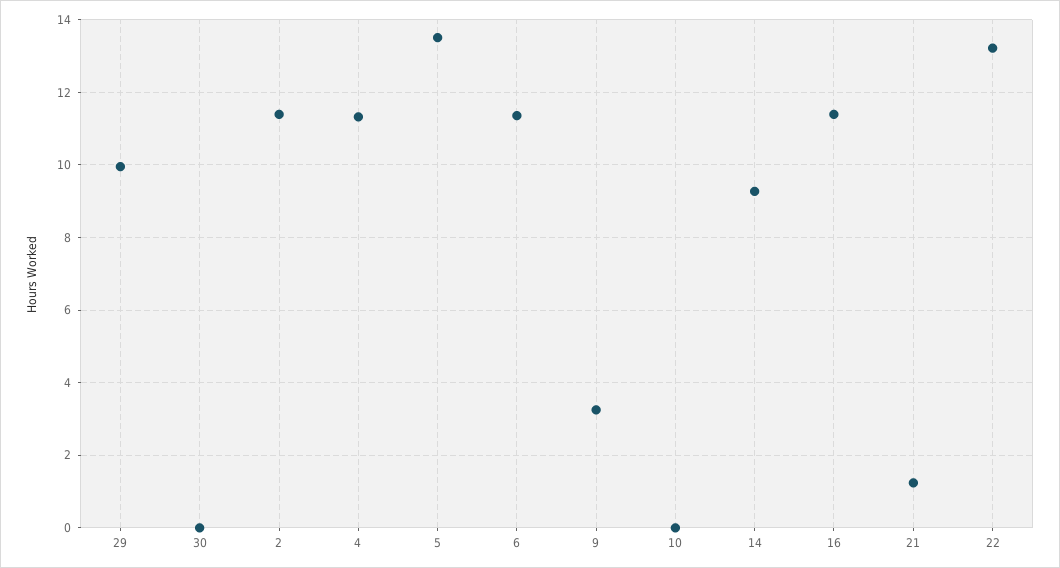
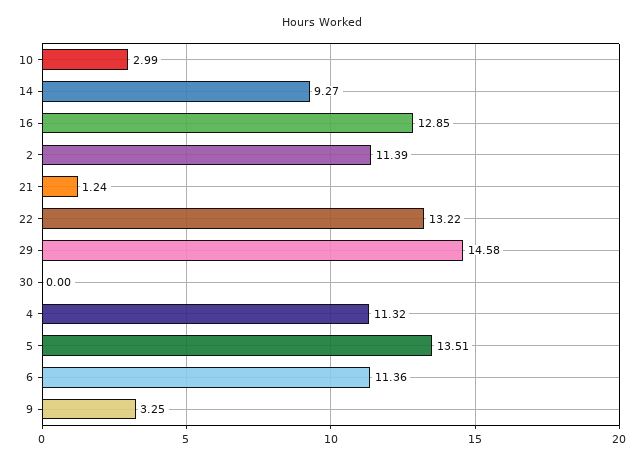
  {
-   "29": 10,
+   "29": 14.58,
    "30": 0,
    "2": 11.39,
    "4": 11.32,
    "5": 13.51,
    "6": 11.36,
    "9": 3.25,
-   "10": 0,
+   "10": 2.99,
    "14": 9.27,
-   "16": 11.4,
+   "16": 12.85,
    "21": 1.24,
    "22": 13.22
  }

